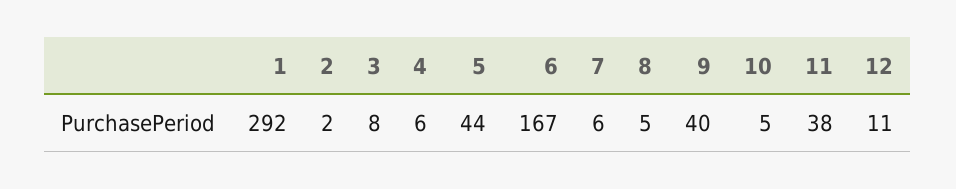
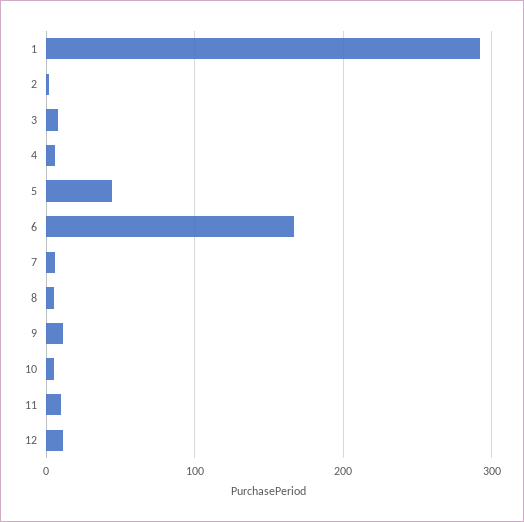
  {
    "1": 292,
    "2": 2,
    "3": 8,
    "4": 6,
    "5": 44,
    "6": 167,
    "7": 6,
    "8": 5,
-   "9": 40,
+   "9": 10,
    "10": 5,
-   "11": 38,
+   "11": 10,
    "12": 11
  }

